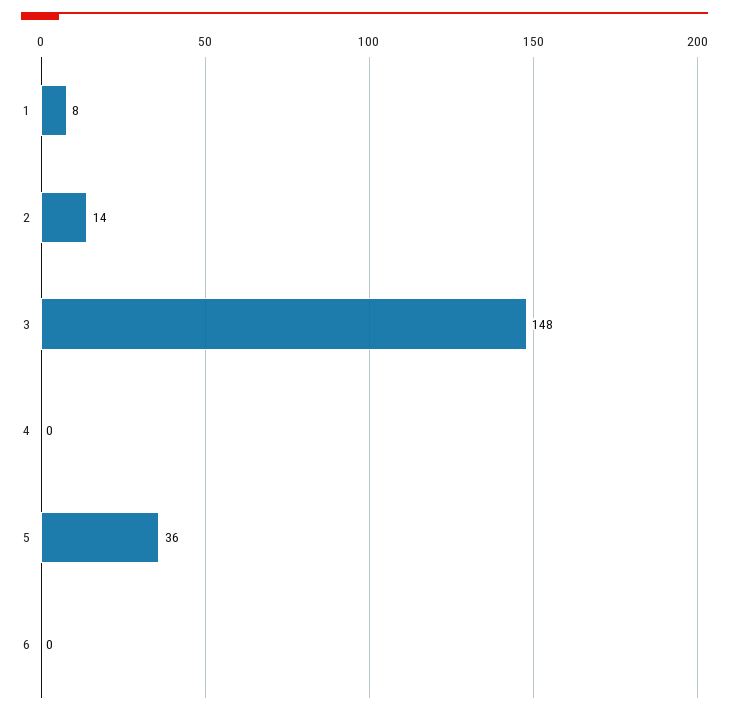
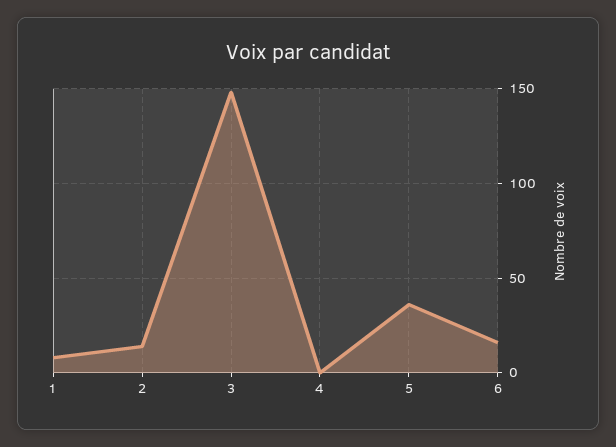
  {
    "1": 8,
    "2": 14,
    "3": 148,
    "4": 0,
    "5": 36,
-   "6": 0
+   "6": 15
  }

